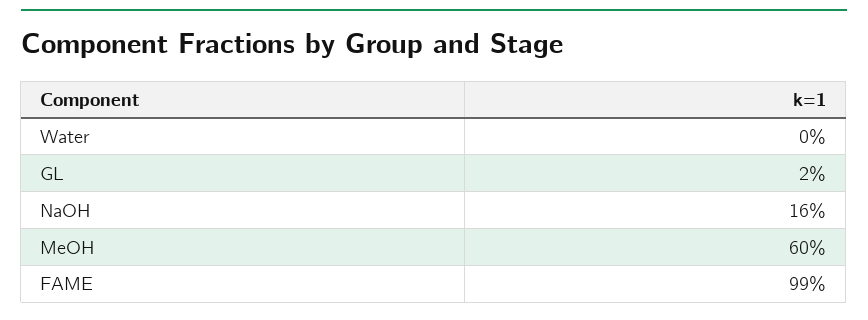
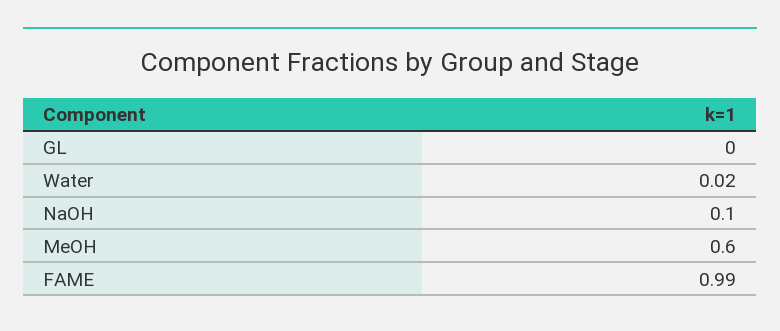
  {
-   "Water": 0,
+   "Water": 0.02,
-   "GL": 0.02,
+   "GL": 0,
-   "NaOH": 0.16,
+   "NaOH": 0.1,
    "MeOH": 0.6,
    "FAME": 0.99
  }

